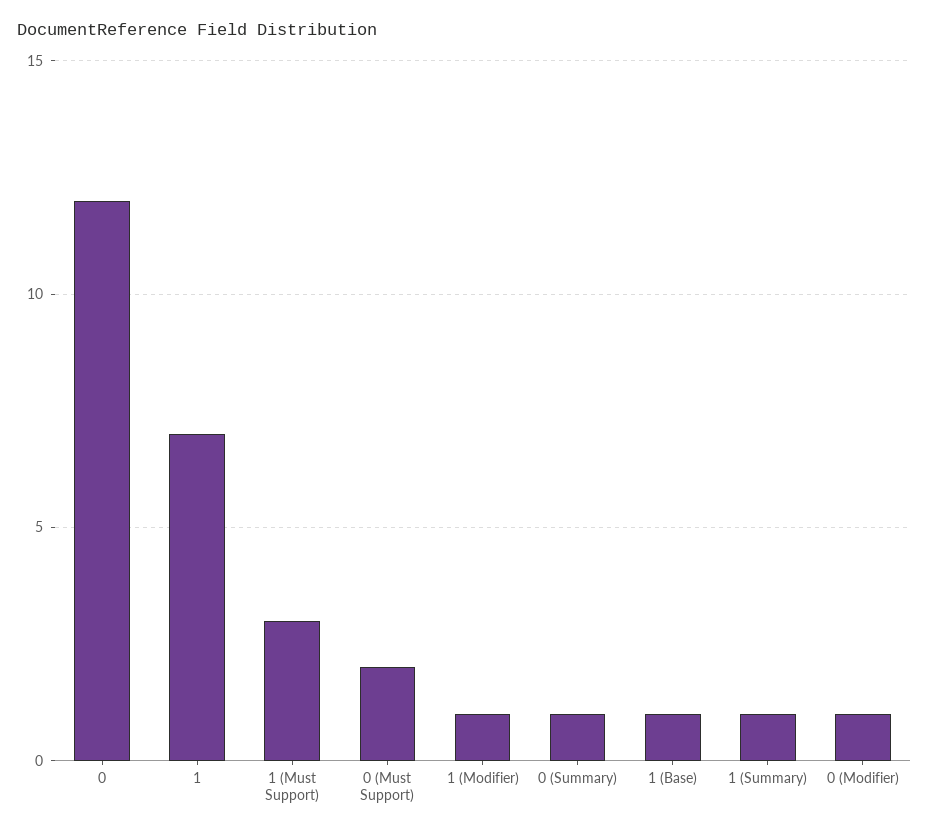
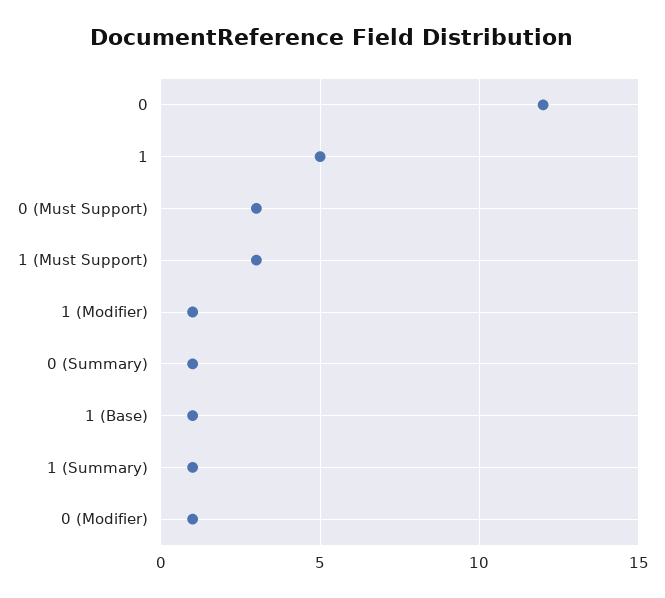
  {
    "0": 12,
-   "1": 7,
+   "1": 5,
    "1 (Must Support)": 3,
-   "0 (Must Support)": 2,
+   "0 (Must Support)": 3,
    "1 (Modifier)": 1,
    "0 (Summary)": 1,
    "1 (Base)": 1,
    "1 (Summary)": 1,
    "0 (Modifier)": 1
  }

